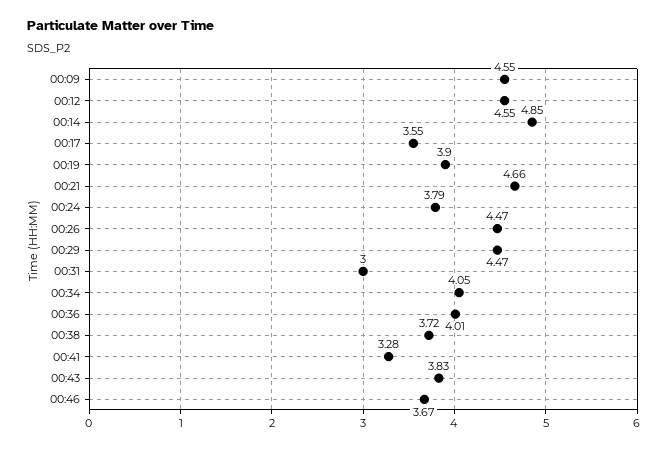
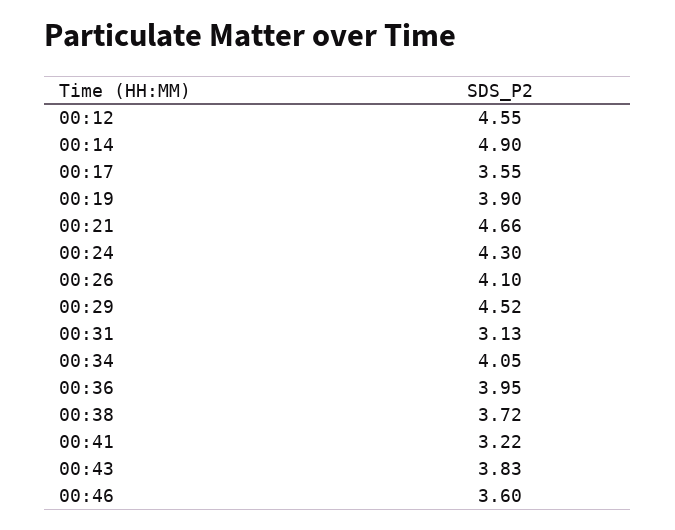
  {
-   "00:09": 4.55,
    "00:12": 4.55,
-   "00:14": 4.85,
+   "00:14": 4.9,
    "00:17": 3.55,
    "00:19": 3.9,
    "00:21": 4.66,
-   "00:24": 3.79,
+   "00:24": 4.3,
-   "00:26": 4.47,
+   "00:26": 4.1,
-   "00:29": 4.47,
+   "00:29": 4.52,
-   "00:31": 3,
+   "00:31": 3.13,
    "00:34": 4.05,
-   "00:36": 4.01,
+   "00:36": 3.95,
    "00:38": 3.72,
-   "00:41": 3.28,
+   "00:41": 3.22,
    "00:43": 3.83,
-   "00:46": 3.67
+   "00:46": 3.6
  }

